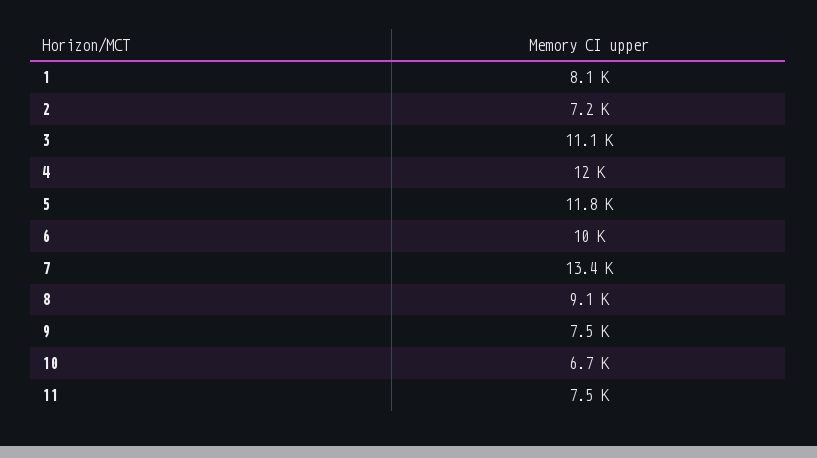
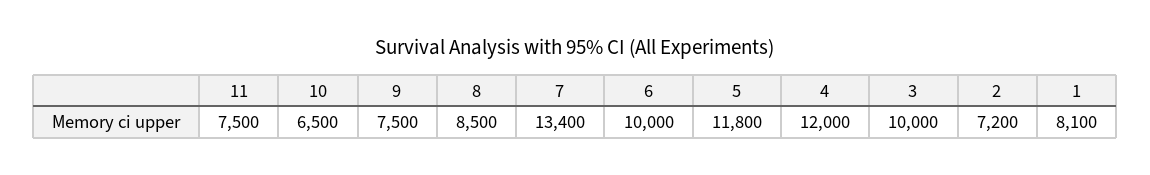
  {
    "1": 8100,
    "2": 7200,
-   "3": 11100,
+   "3": 10000,
    "4": 12000,
    "5": 11800,
    "6": 10000,
    "7": 13400,
-   "8": 9100,
+   "8": 8500,
    "9": 7500,
-   "10": 6700,
+   "10": 6500,
    "11": 7500
  }

